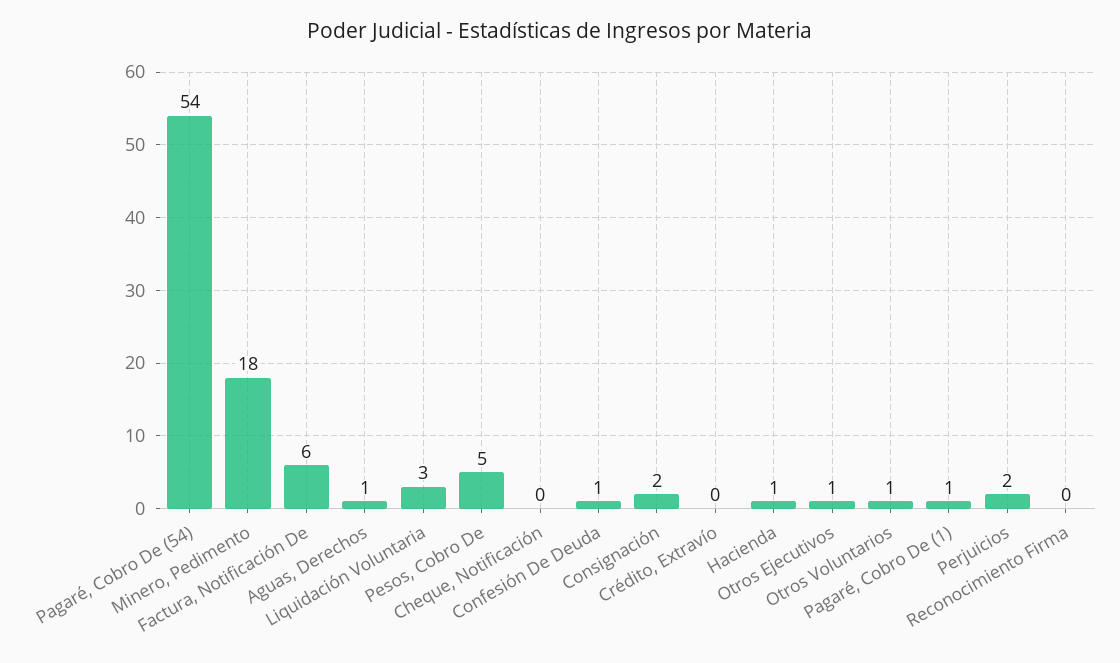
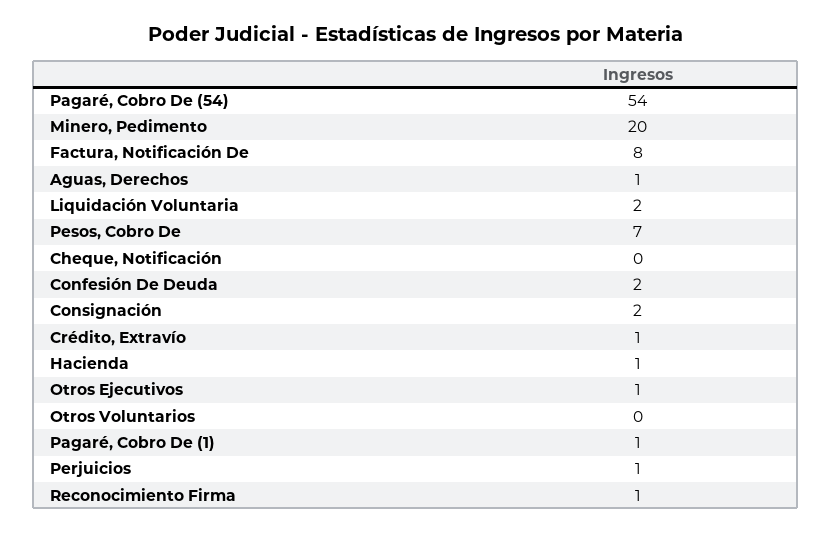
  {
    "Pagaré, Cobro De (54)": 54,
-   "Minero, Pedimento": 18,
+   "Minero, Pedimento": 20,
-   "Factura, Notificación De": 6,
+   "Factura, Notificación De": 8,
    "Aguas, Derechos": 1,
-   "Liquidación Voluntaria": 3,
+   "Liquidación Voluntaria": 2,
-   "Pesos, Cobro De": 5,
+   "Pesos, Cobro De": 7,
    "Cheque, Notificación": 0,
-   "Confesión De Deuda": 1,
+   "Confesión De Deuda": 2,
    "Consignación": 2,
-   "Crédito, Extravío": 0,
+   "Crédito, Extravío": 1,
    "Hacienda": 1,
    "Otros Ejecutivos": 1,
-   "Otros Voluntarios": 1,
+   "Otros Voluntarios": 0,
    "Pagaré, Cobro De (1)": 1,
-   "Perjuicios": 2,
+   "Perjuicios": 1,
-   "Reconocimiento Firma": 0
+   "Reconocimiento Firma": 1
  }

